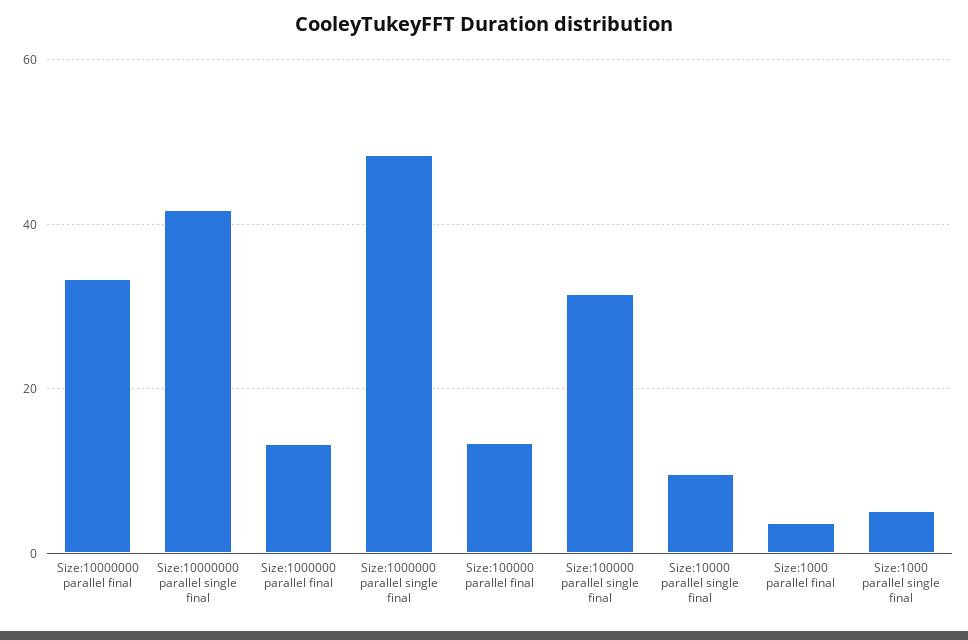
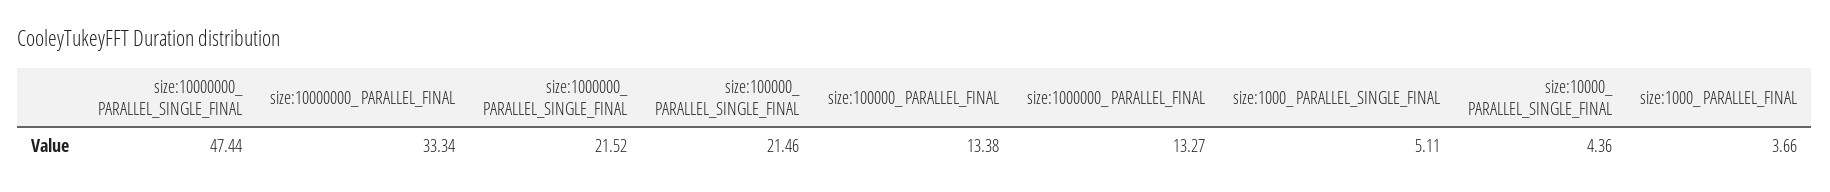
  {
    "Size:10000000  parallel final": 33.34,
-   "Size:10000000  parallel single final": 42,
+   "Size:10000000  parallel single final": 47.44,
    "Size:1000000  parallel final": 13.27,
-   "Size:1000000  parallel single final": 48,
+   "Size:1000000  parallel single final": 21.52,
    "Size:100000  parallel final": 13.38,
-   "Size:100000  parallel single final": 32,
+   "Size:100000  parallel single final": 21.46,
-   "Size:10000  parallel single final": 10,
+   "Size:10000  parallel single final": 4.36,
    "Size:1000  parallel final": 3.66,
    "Size:1000  parallel single final": 5.11
  }

